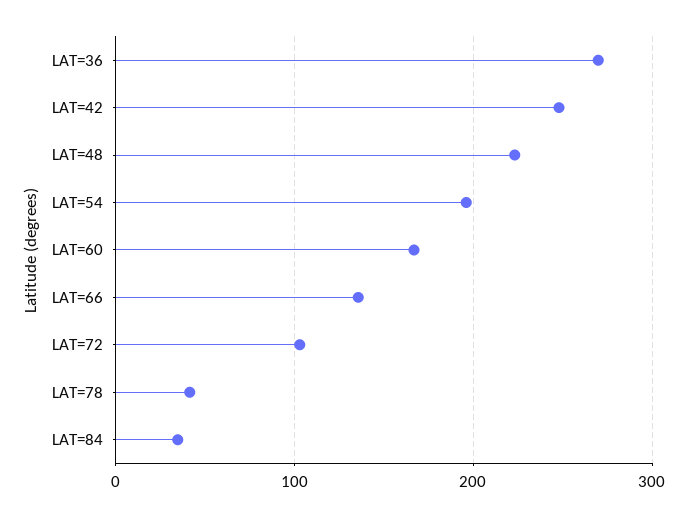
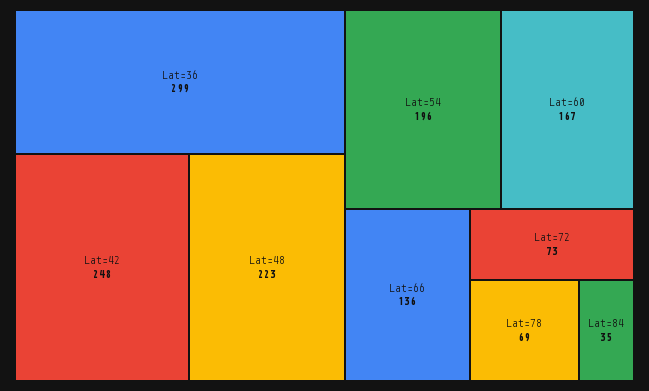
  {
-   "LAT=36": 270,
+   "LAT=36": 299,
    "LAT=42": 248,
    "LAT=48": 223,
    "LAT=54": 196,
    "LAT=60": 167,
    "LAT=66": 136,
-   "LAT=72": 100,
+   "LAT=72": 73,
-   "LAT=78": 40,
+   "LAT=78": 69,
    "LAT=84": 35
  }

